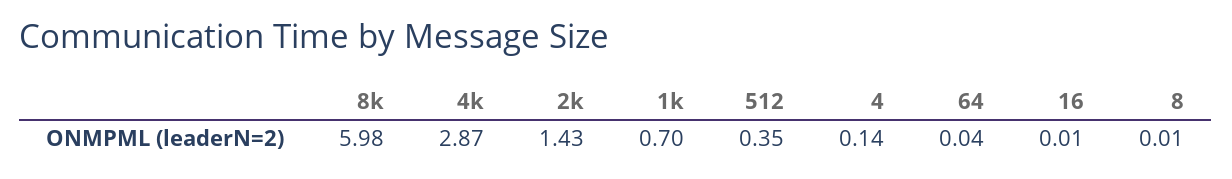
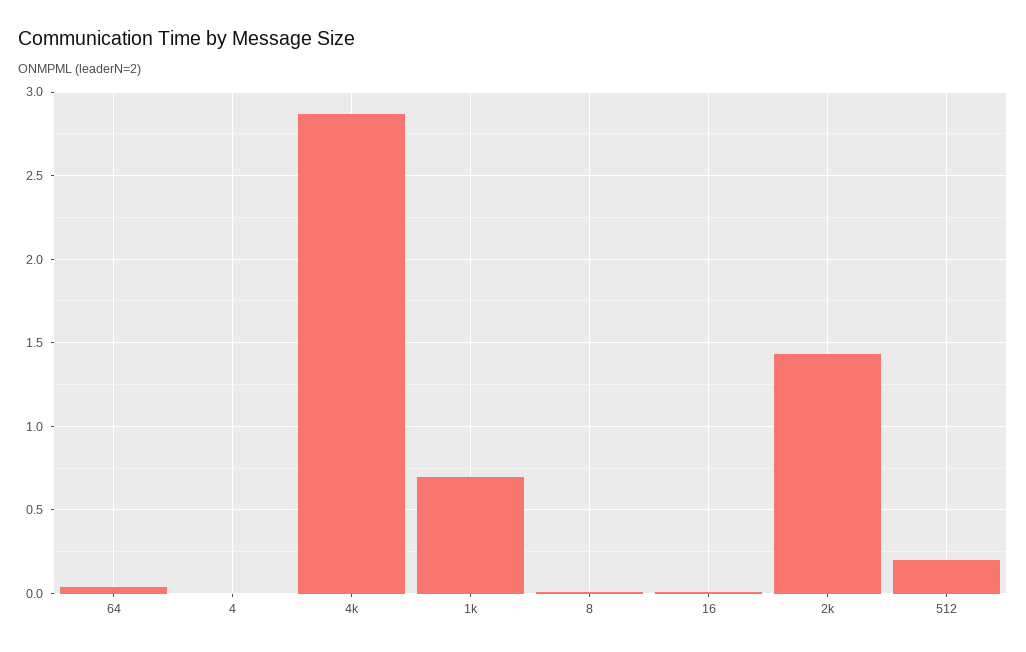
  {
-   "8k": 5.98,
    "4k": 2.87,
    "2k": 1.43,
    "1k": 0.7,
-   "512": 0.35,
+   "512": 0.2,
-   "4": 0.14,
+   "4": 0,
    "64": 0.04,
    "16": 0.01,
    "8": 0.01
  }

